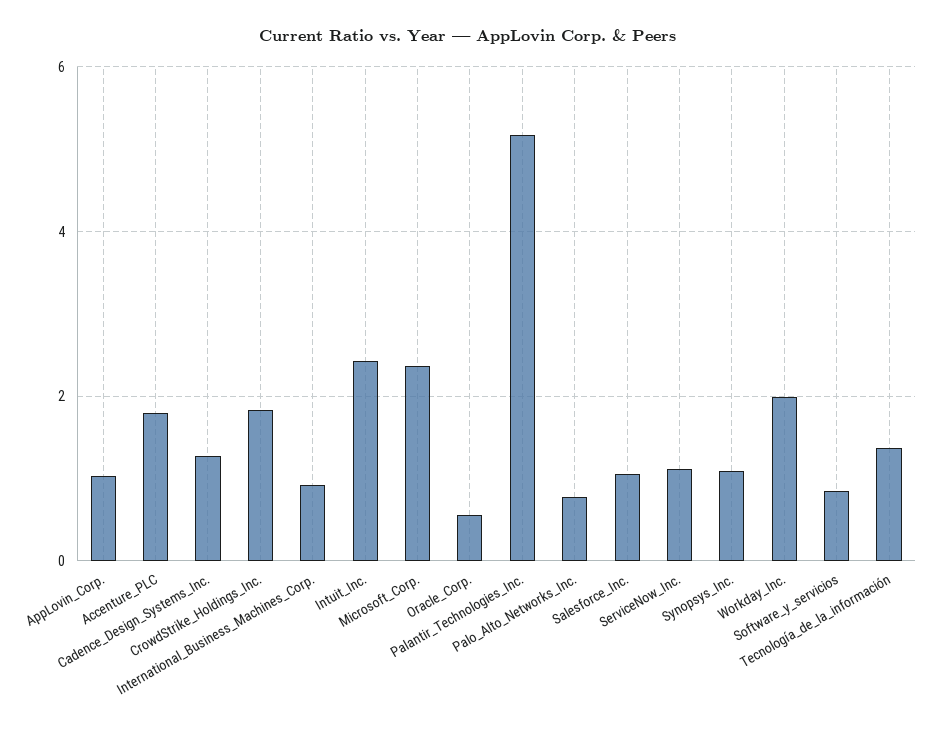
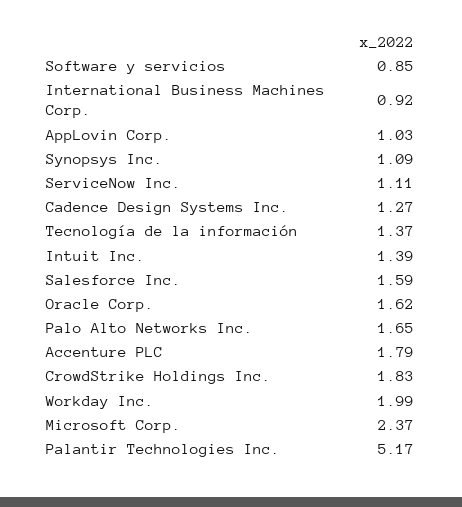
  {
    "AppLovin_Corp.": 1.03,
    "Accenture_PLC": 1.79,
    "Cadence_Design_Systems_Inc.": 1.27,
    "CrowdStrike_Holdings_Inc.": 1.83,
    "International_Business_Machines_Corp.": 0.92,
-   "Intuit_Inc.": 2.4,
+   "Intuit_Inc.": 1.39,
    "Microsoft_Corp.": 2.37,
-   "Oracle_Corp.": 0.6,
+   "Oracle_Corp.": 1.62,
    "Palantir_Technologies_Inc.": 5.17,
-   "Palo_Alto_Networks_Inc.": 0.8,
+   "Palo_Alto_Networks_Inc.": 1.65,
-   "Salesforce_Inc.": 1,
+   "Salesforce_Inc.": 1.59,
    "ServiceNow_Inc.": 1.11,
    "Synopsys_Inc.": 1.09,
    "Workday_Inc.": 1.99,
    "Software_y_servicios": 0.85,
    "Tecnología_de_la_información": 1.37
  }

